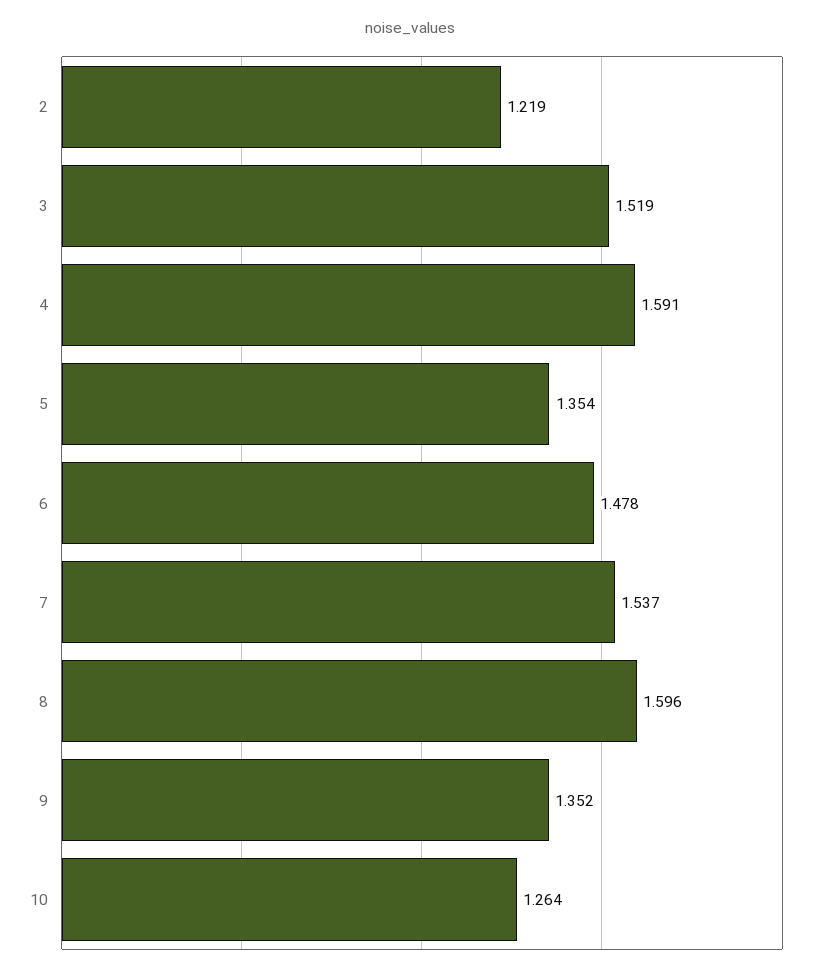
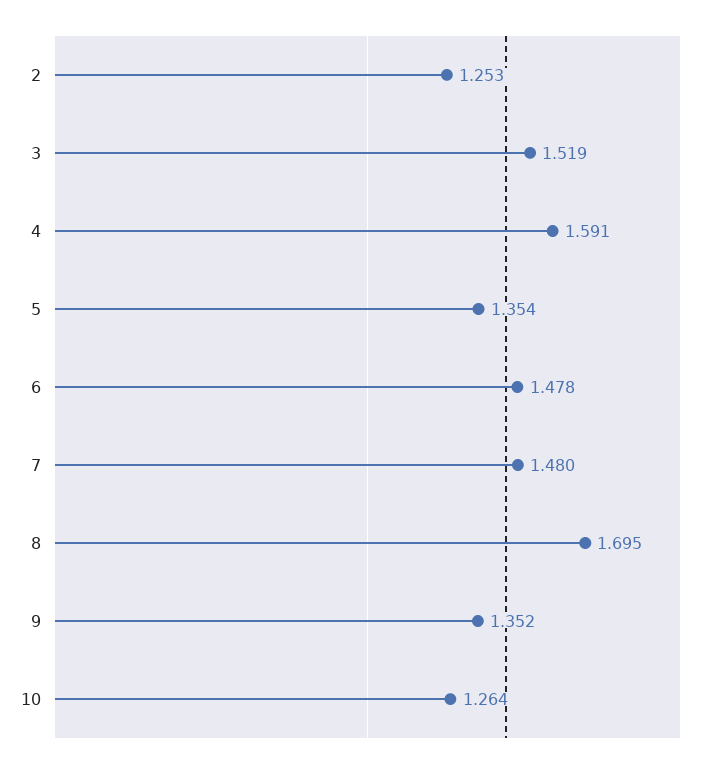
  {
-   "2": 1.219,
+   "2": 1.253,
    "3": 1.519,
    "4": 1.591,
    "5": 1.354,
    "6": 1.478,
-   "7": 1.537,
+   "7": 1.48,
-   "8": 1.596,
+   "8": 1.695,
    "9": 1.352,
    "10": 1.264
  }

